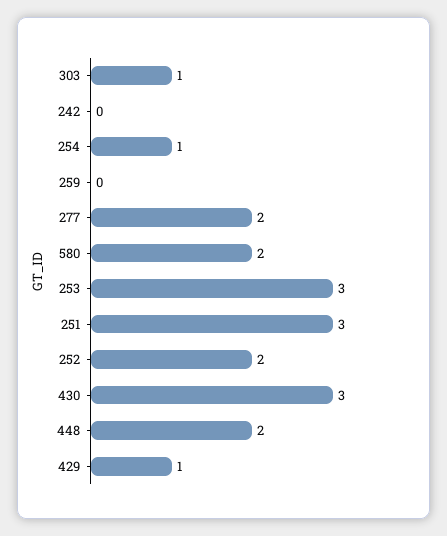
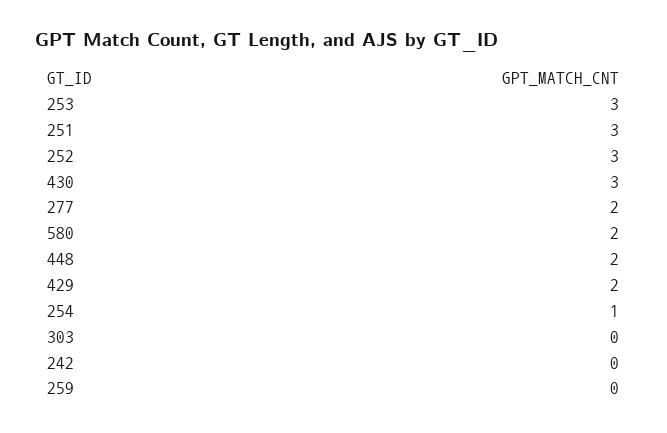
  {
-   "303": 1,
+   "303": 0,
    "242": 0,
    "254": 1,
    "259": 0,
    "277": 2,
    "580": 2,
    "253": 3,
    "251": 3,
-   "252": 2,
+   "252": 3,
    "430": 3,
    "448": 2,
-   "429": 1
+   "429": 2
  }

